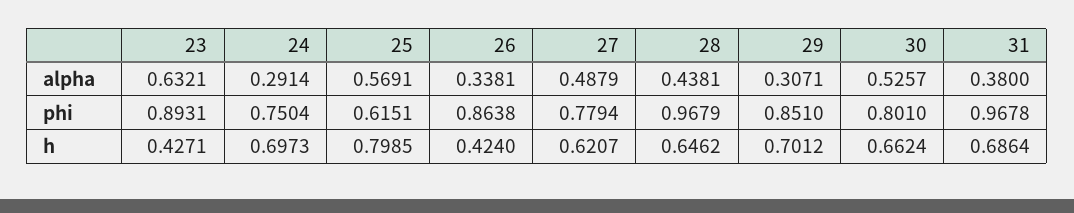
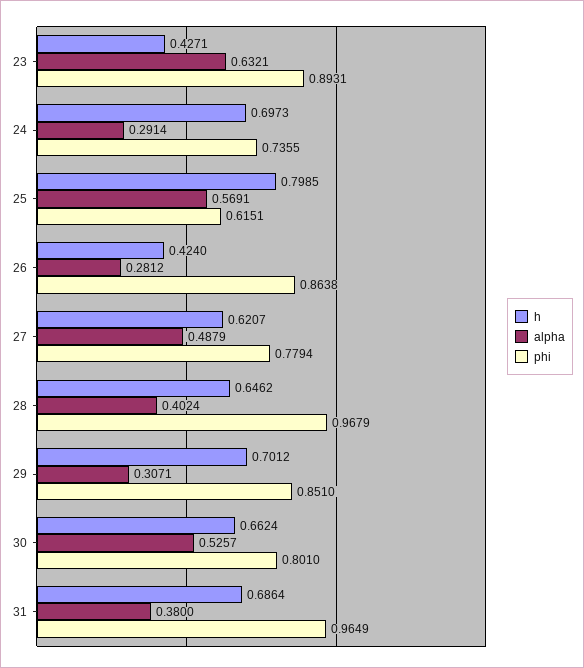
  {
    "alpha": {
      "23": 0.6321,
      "24": 0.2914,
      "25": 0.5691,
-     "26": 0.3381,
+     "26": 0.2812,
      "27": 0.4879,
-     "28": 0.4381,
+     "28": 0.4024,
      "29": 0.3071,
      "30": 0.5257,
      "31": 0.38
    },
    "phi": {
      "23": 0.8931,
-     "24": 0.7504,
+     "24": 0.7355,
      "25": 0.6151,
      "26": 0.8638,
      "27": 0.7794,
      "28": 0.9679,
      "29": 0.851,
      "30": 0.801,
-     "31": 0.9678
+     "31": 0.9649
    },
    "h": {
      "23": 0.4271,
      "24": 0.6973,
      "25": 0.7985,
      "26": 0.424,
      "27": 0.6207,
      "28": 0.6462,
      "29": 0.7012,
      "30": 0.6624,
      "31": 0.6864
    }
  }

